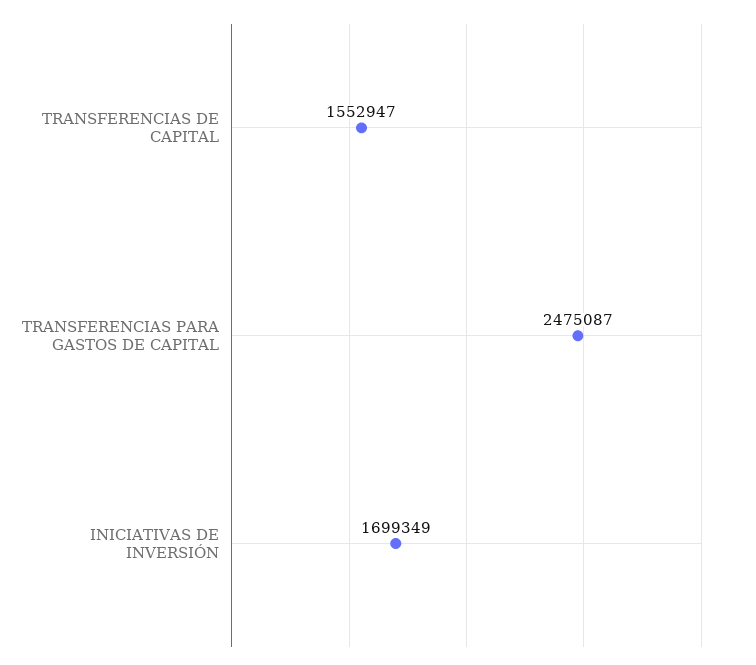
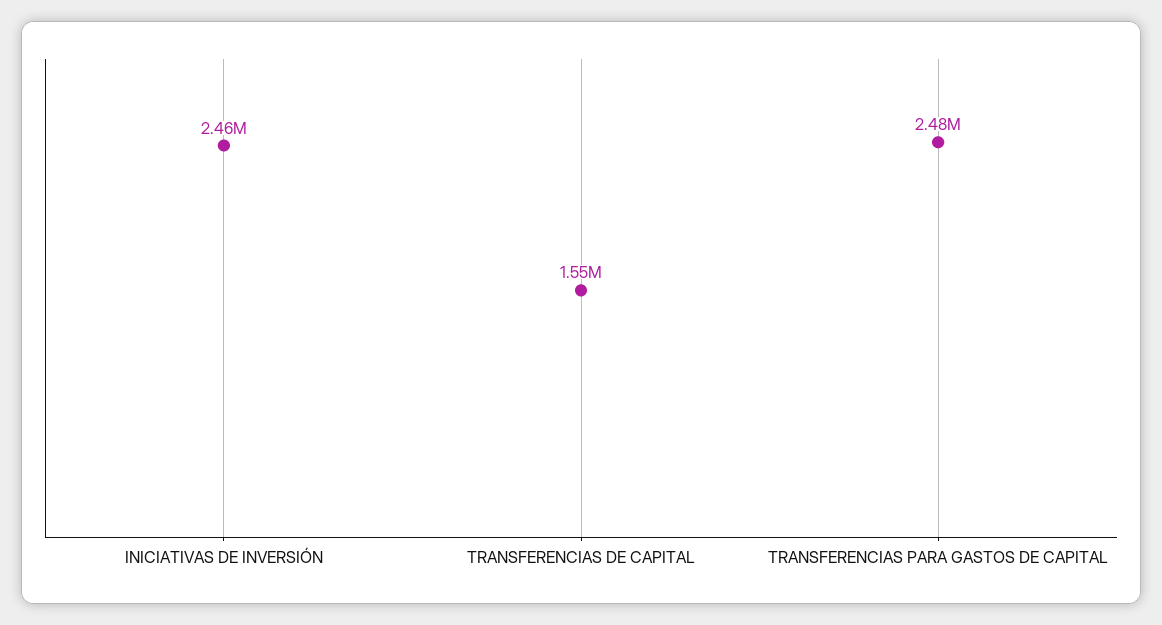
  {
    "TRANSFERENCIAS DE CAPITAL": 1552947,
    "TRANSFERENCIAS PARA GASTOS DE CAPITAL": 2475087,
-   "INICIATIVAS DE INVERSIÓN": 1699349
+   "INICIATIVAS DE INVERSIÓN": 2460000
  }

